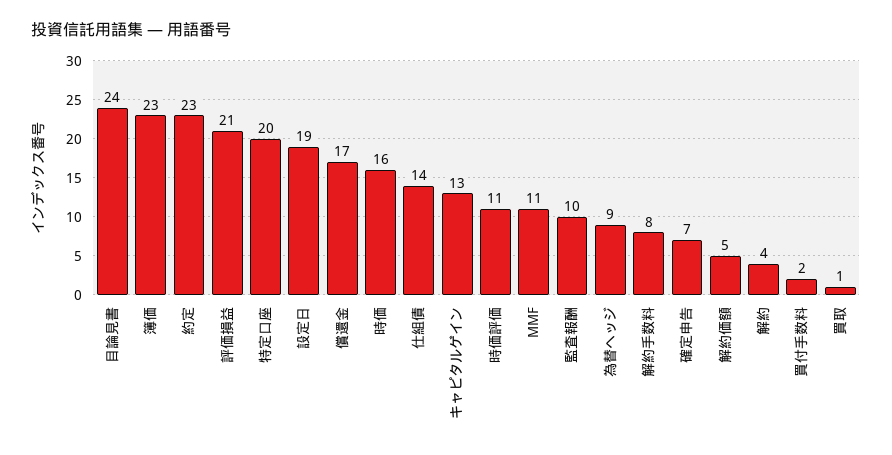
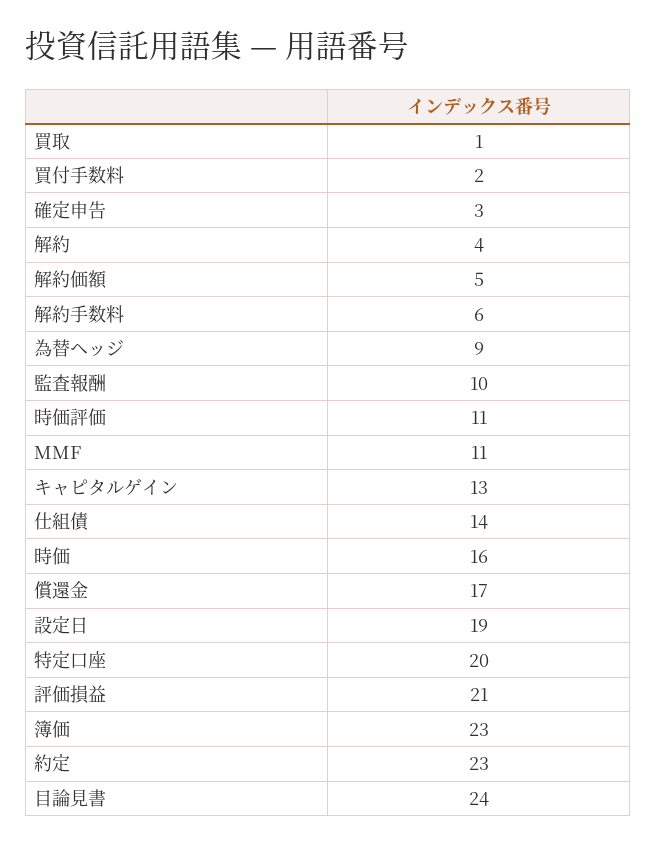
  {
    "目論見書": 24,
    "簿価": 23,
    "約定": 23,
    "評価損益": 21,
    "特定口座": 20,
    "設定日": 19,
    "償還金": 17,
    "時価": 16,
    "仕組債": 14,
    "キャピタルゲイン": 13,
    "時価評価": 11,
    "MMF": 11,
    "監査報酬": 10,
    "為替ヘッジ": 9,
-   "解約手数料": 8,
+   "解約手数料": 6,
-   "確定申告": 7,
+   "確定申告": 3,
    "解約価額": 5,
    "解約": 4,
    "買付手数料": 2,
    "買取": 1
  }

